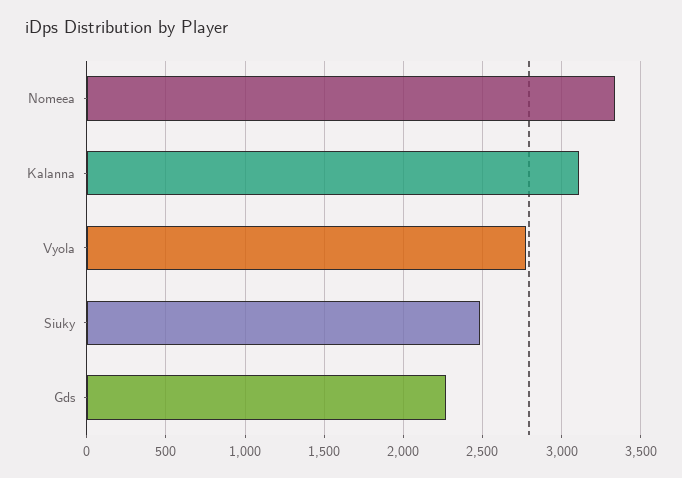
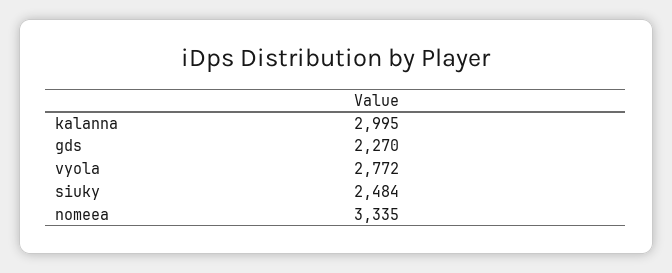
  {
    "Nomeea": 3335,
-   "Kalanna": 3100,
+   "Kalanna": 2995,
    "Vyola": 2772,
    "Siuky": 2484,
    "Gds": 2270
  }

